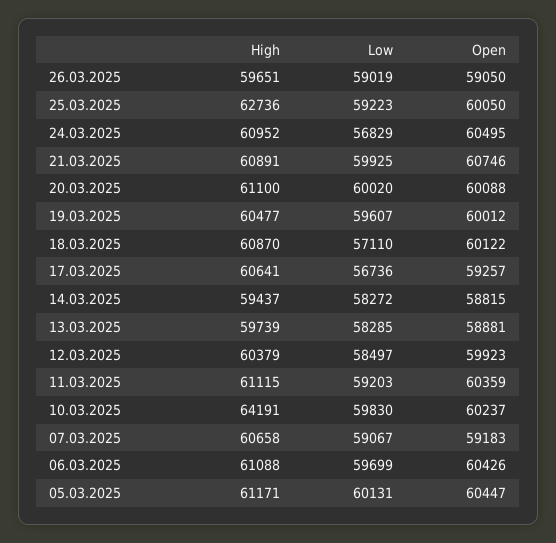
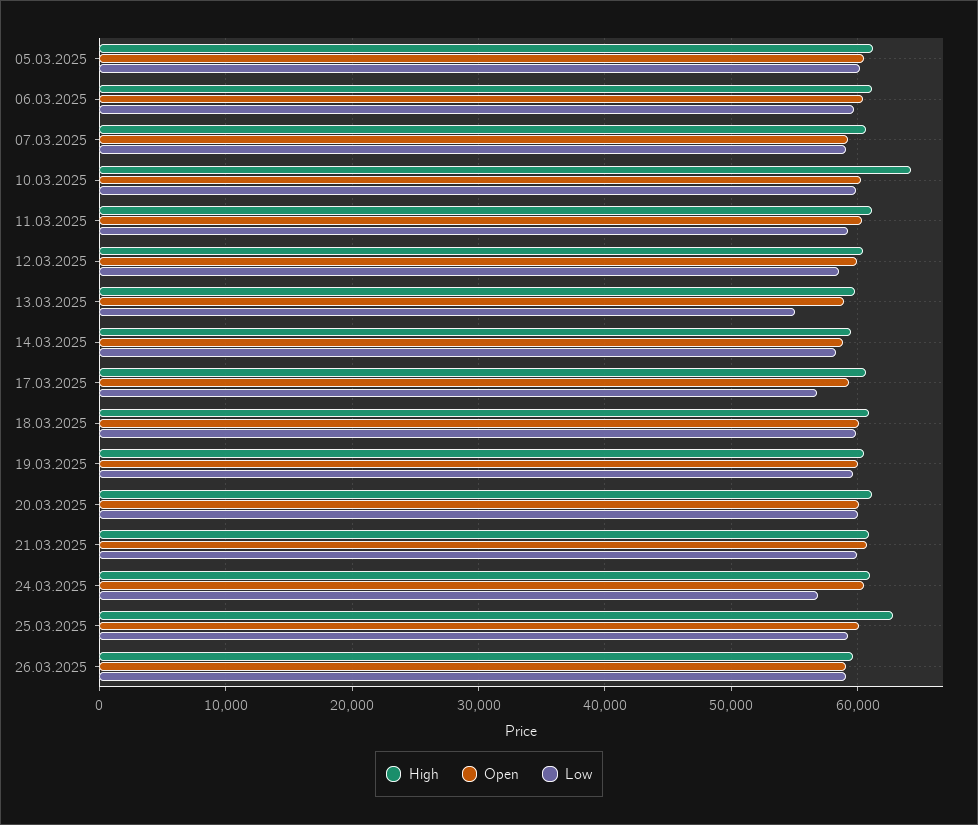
  {
    "High": {
      "26.03.2025": 59651,
      "25.03.2025": 62736,
      "24.03.2025": 60952,
      "21.03.2025": 60891,
      "20.03.2025": 61100,
      "19.03.2025": 60477,
      "18.03.2025": 60870,
      "17.03.2025": 60641,
      "14.03.2025": 59437,
      "13.03.2025": 59739,
      "12.03.2025": 60379,
      "11.03.2025": 61115,
      "10.03.2025": 64191,
      "07.03.2025": 60658,
      "06.03.2025": 61088,
      "05.03.2025": 61171
    },
    "Low": {
      "26.03.2025": 59019,
      "25.03.2025": 59223,
      "24.03.2025": 56829,
      "21.03.2025": 59925,
      "20.03.2025": 60020,
      "19.03.2025": 59607,
-     "18.03.2025": 57110,
+     "18.03.2025": 60000,
      "17.03.2025": 56736,
      "14.03.2025": 58272,
-     "13.03.2025": 58285,
+     "13.03.2025": 55000,
      "12.03.2025": 58497,
      "11.03.2025": 59203,
      "10.03.2025": 59830,
      "07.03.2025": 59067,
      "06.03.2025": 59699,
      "05.03.2025": 60131
    },
    "Open": {
      "26.03.2025": 59050,
      "25.03.2025": 60050,
      "24.03.2025": 60495,
      "21.03.2025": 60746,
      "20.03.2025": 60088,
      "19.03.2025": 60012,
      "18.03.2025": 60122,
      "17.03.2025": 59257,
      "14.03.2025": 58815,
      "13.03.2025": 58881,
      "12.03.2025": 59923,
      "11.03.2025": 60359,
      "10.03.2025": 60237,
      "07.03.2025": 59183,
      "06.03.2025": 60426,
      "05.03.2025": 60447
    }
  }

